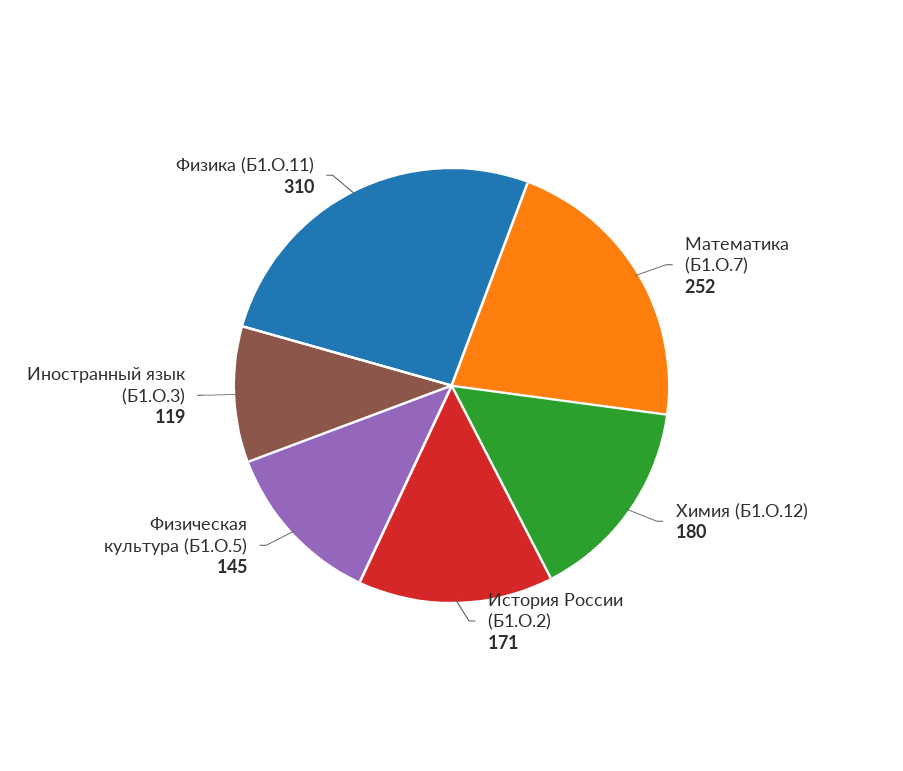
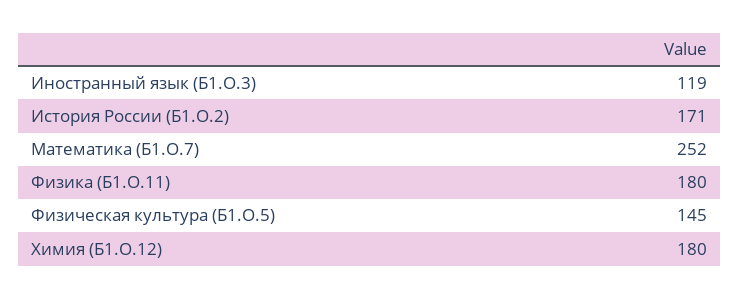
  {
    "Математика (Б1.О.7)": 252,
    "Химия (Б1.О.12)": 180,
    "История России (Б1.О.2)": 171,
    "Физическая культура (Б1.О.5)": 145,
    "Иностранный язык (Б1.О.3)": 119,
-   "Физика (Б1.О.11)": 310
+   "Физика (Б1.О.11)": 180
  }

